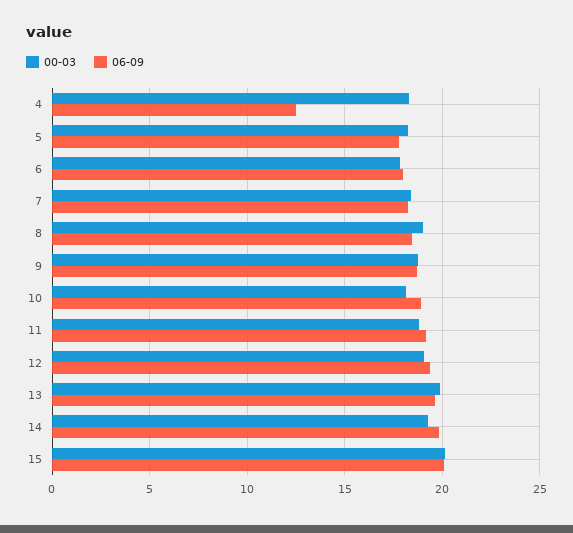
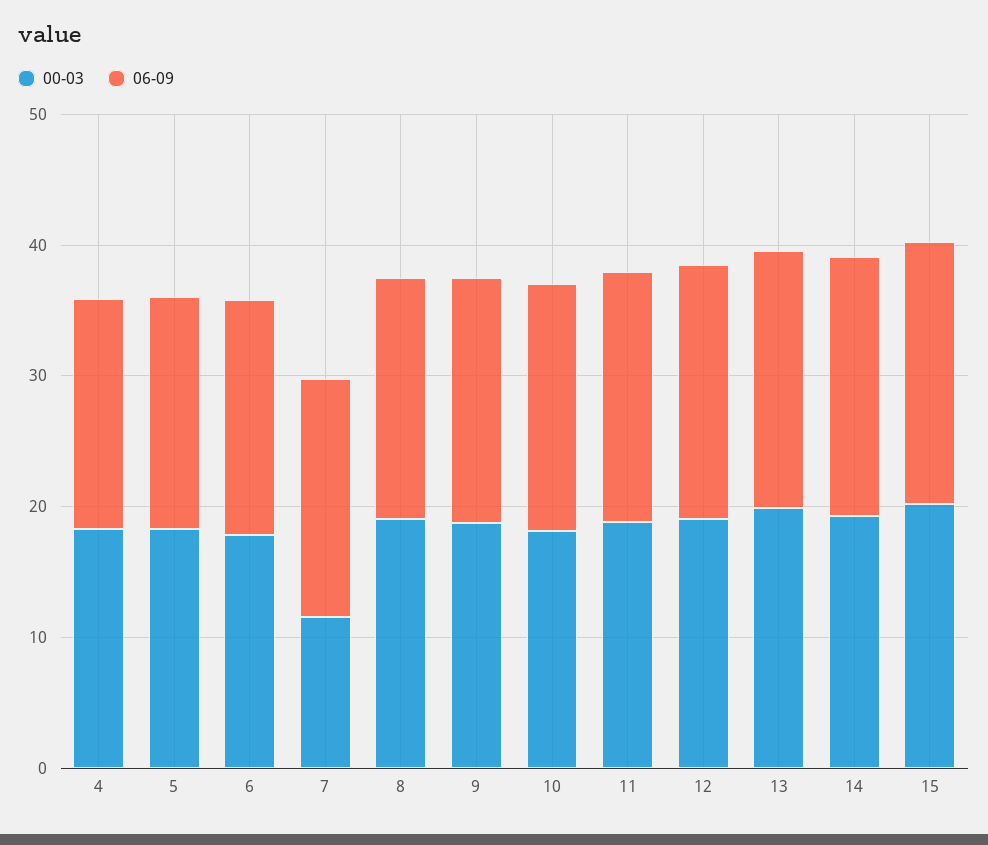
  {
    "00-03": {
      "4": 18.5,
      "5": 18.5,
      "6": 18,
-     "7": 18.5,
+     "7": 12,
      "8": 19,
      "9": 19,
      "10": 18,
      "11": 19,
      "12": 19,
      "13": 20,
      "14": 19.5,
      "15": 20
    },
    "06-09": {
-     "4": 12.5,
+     "4": 18,
      "5": 18,
      "6": 18,
      "7": 18,
      "8": 18.5,
      "9": 18.5,
      "10": 19,
      "11": 19,
      "12": 19.5,
      "13": 19.5,
      "14": 20,
      "15": 20
    }
  }

